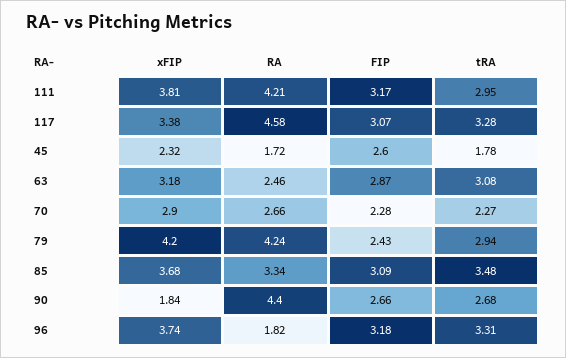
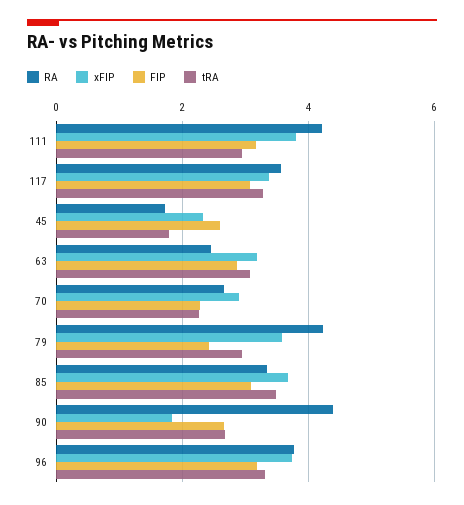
  {
    "xFIP": {
      "111": 3.81,
      "117": 3.38,
      "45": 2.32,
      "63": 3.18,
      "70": 2.9,
-     "79": 4.2,
+     "79": 3.6,
      "85": 3.68,
      "90": 1.84,
      "96": 3.74
    },
    "RA": {
      "111": 4.21,
-     "117": 4.58,
+     "117": 3.6,
      "45": 1.72,
      "63": 2.46,
      "70": 2.66,
      "79": 4.24,
      "85": 3.34,
      "90": 4.4,
-     "96": 1.82
+     "96": 3.8
    },
    "FIP": {
      "111": 3.17,
      "117": 3.07,
      "45": 2.6,
      "63": 2.87,
      "70": 2.28,
      "79": 2.43,
      "85": 3.09,
      "90": 2.66,
      "96": 3.18
    },
    "tRA": {
      "111": 2.95,
      "117": 3.28,
      "45": 1.78,
      "63": 3.08,
      "70": 2.27,
      "79": 2.94,
      "85": 3.48,
      "90": 2.68,
      "96": 3.31
    }
  }

